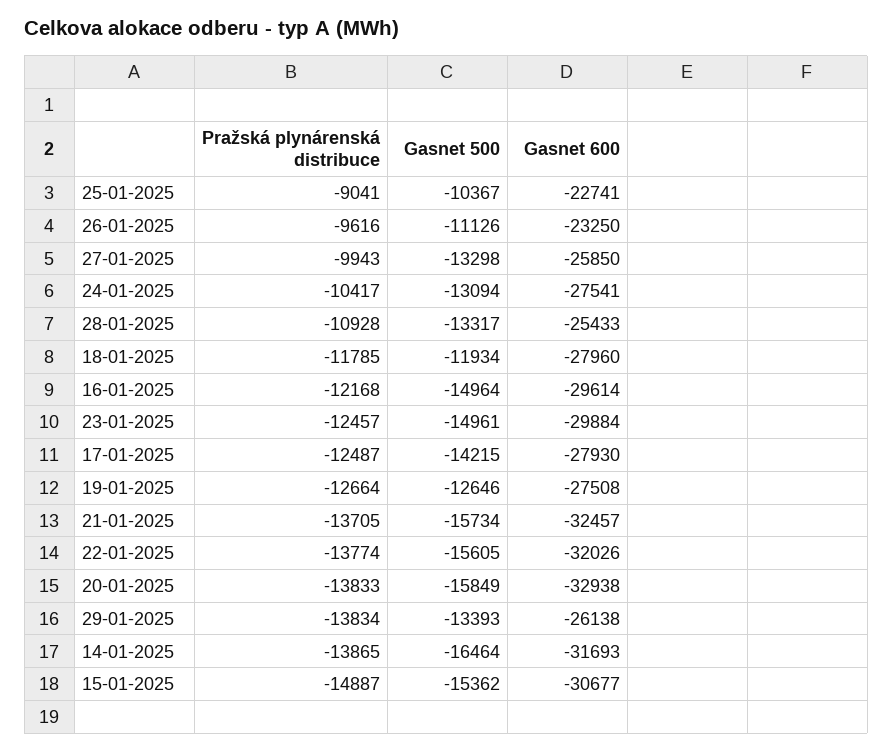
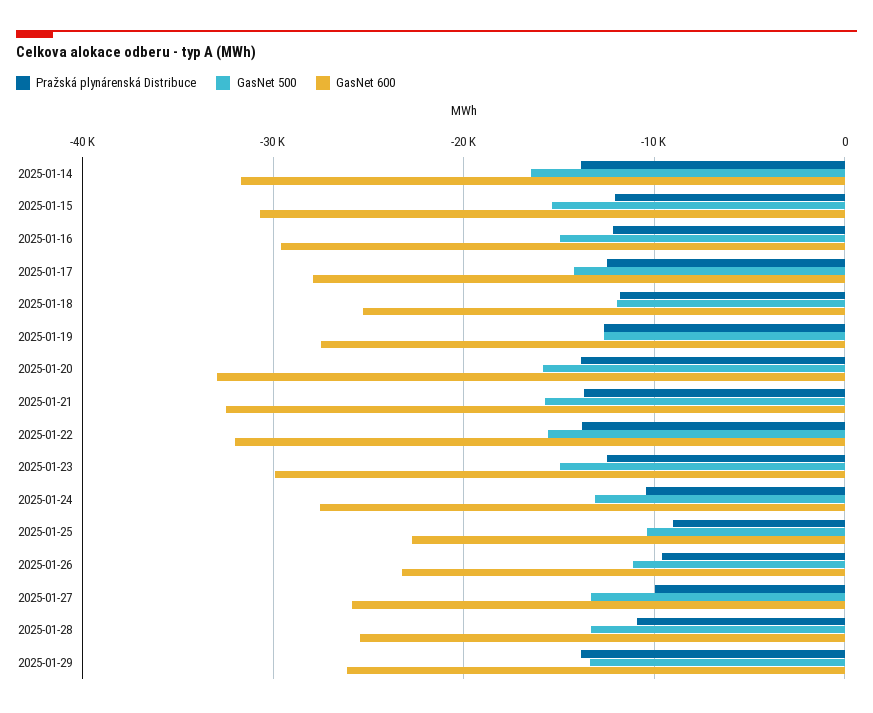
  {
    "Pražská plynárenská distribuce": {
      "25-01-2025": -9041,
      "26-01-2025": -9616,
      "27-01-2025": -9943,
      "24-01-2025": -10417,
      "28-01-2025": -10928,
      "18-01-2025": -11785,
      "16-01-2025": -12168,
      "23-01-2025": -12457,
      "17-01-2025": -12487,
      "19-01-2025": -12664,
      "21-01-2025": -13705,
      "22-01-2025": -13774,
      "20-01-2025": -13833,
      "29-01-2025": -13834,
      "14-01-2025": -13865,
-     "15-01-2025": -14887
+     "15-01-2025": -12000
    },
    "Gasnet 500": {
      "25-01-2025": -10367,
      "26-01-2025": -11126,
      "27-01-2025": -13298,
      "24-01-2025": -13094,
      "28-01-2025": -13317,
      "18-01-2025": -11934,
      "16-01-2025": -14964,
      "23-01-2025": -14961,
      "17-01-2025": -14215,
      "19-01-2025": -12646,
      "21-01-2025": -15734,
      "22-01-2025": -15605,
      "20-01-2025": -15849,
      "29-01-2025": -13393,
      "14-01-2025": -16464,
      "15-01-2025": -15362
    },
    "Gasnet 600": {
      "25-01-2025": -22741,
      "26-01-2025": -23250,
      "27-01-2025": -25850,
      "24-01-2025": -27541,
      "28-01-2025": -25433,
-     "18-01-2025": -27960,
+     "18-01-2025": -25000,
      "16-01-2025": -29614,
      "23-01-2025": -29884,
      "17-01-2025": -27930,
      "19-01-2025": -27508,
      "21-01-2025": -32457,
      "22-01-2025": -32026,
      "20-01-2025": -32938,
      "29-01-2025": -26138,
      "14-01-2025": -31693,
      "15-01-2025": -30677
    }
  }

